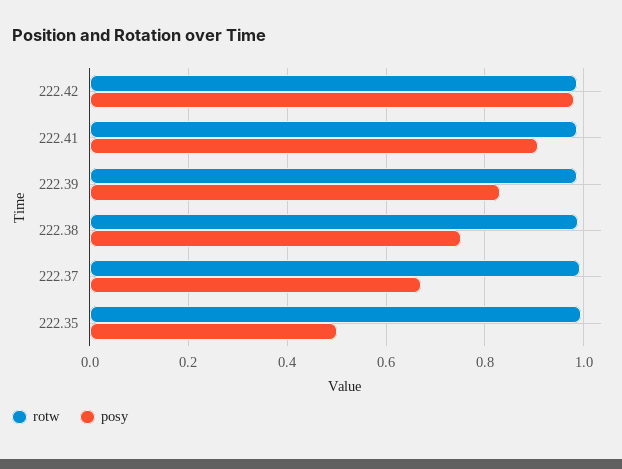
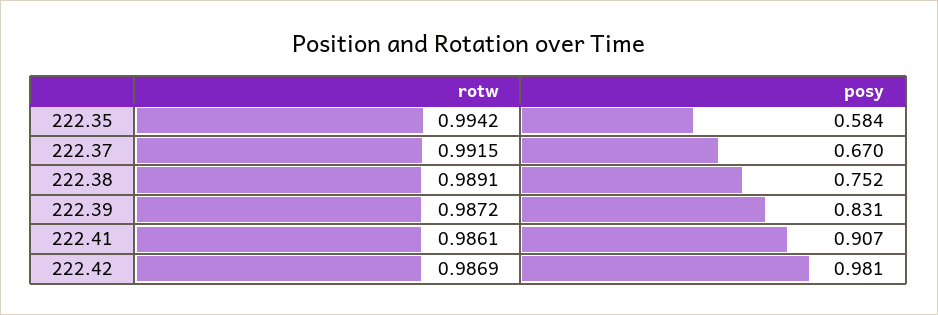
  {
    "rotw": {
      "222.42": 0.9869,
      "222.41": 0.9861,
      "222.39": 0.9872,
      "222.38": 0.9891,
      "222.37": 0.9915,
      "222.35": 0.9942
    },
    "posy": {
      "222.42": 0.981,
      "222.41": 0.907,
      "222.39": 0.831,
      "222.38": 0.752,
      "222.37": 0.67,
-     "222.35": 0.5
+     "222.35": 0.584
    }
  }

